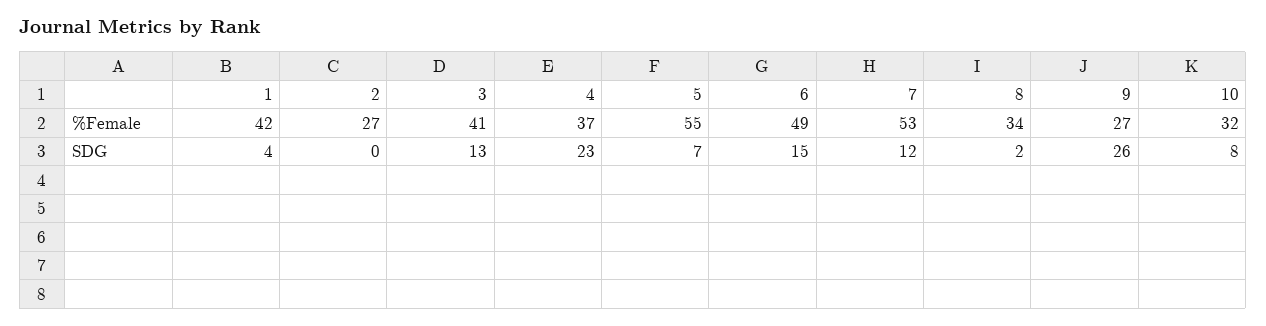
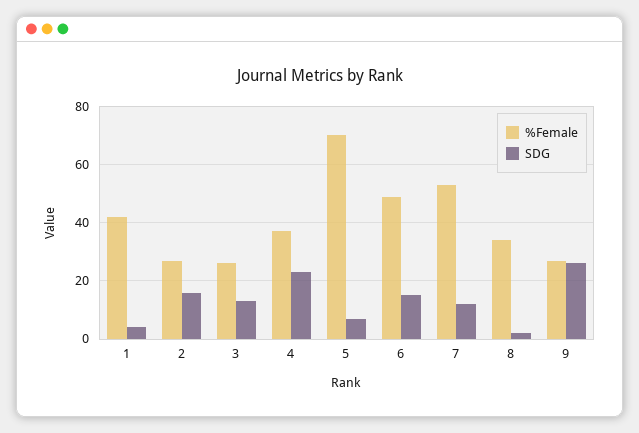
  {
    "%Female": {
      "1": 42,
      "2": 27,
-     "3": 41,
+     "3": 25,
      "4": 37,
-     "5": 55,
+     "5": 70,
      "6": 49,
      "7": 53,
      "8": 34,
-     "9": 27,
+     "9": 27
-     "10": 32
    },
    "SDG": {
      "1": 4,
-     "2": 0,
+     "2": 15,
      "3": 13,
      "4": 23,
      "5": 7,
      "6": 15,
      "7": 12,
      "8": 2,
-     "9": 26,
+     "9": 26
-     "10": 8
    }
  }

